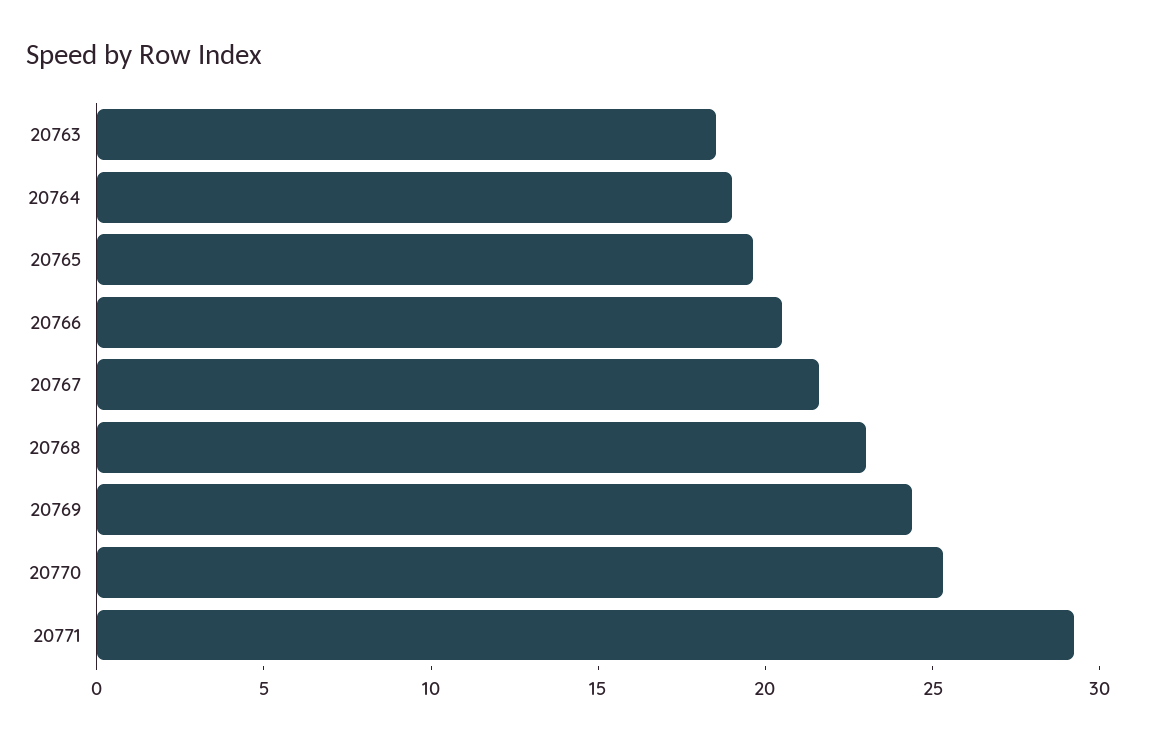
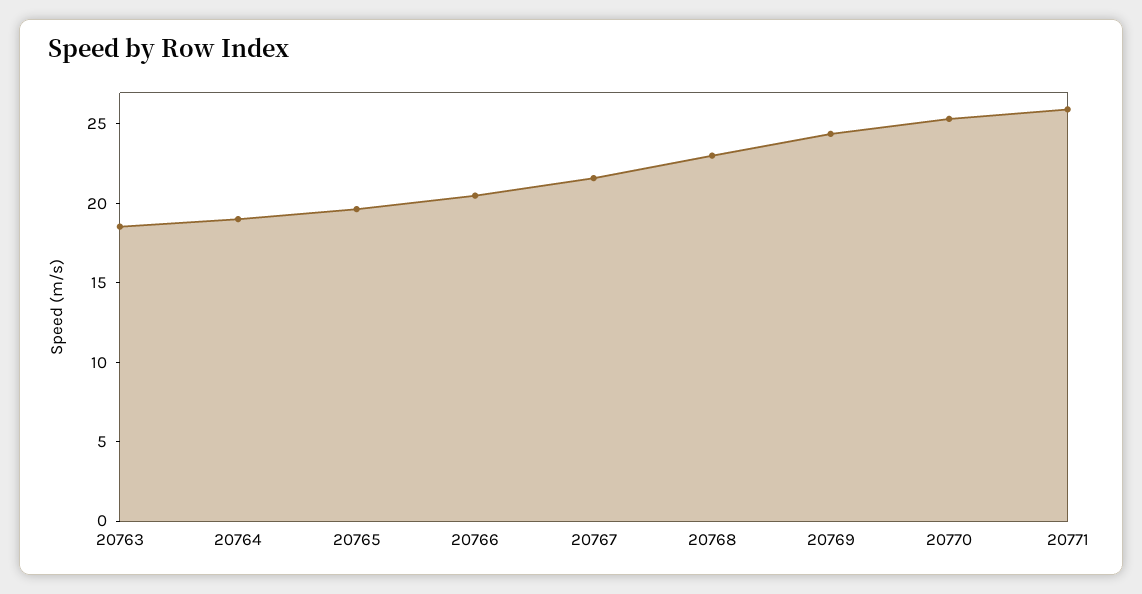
  {
    "20763": 19,
    "20764": 19,
    "20765": 20,
    "20766": 20,
    "20767": 22,
    "20768": 23,
    "20769": 24,
    "20770": 25,
-   "20771": 29
+   "20771": 26
  }

